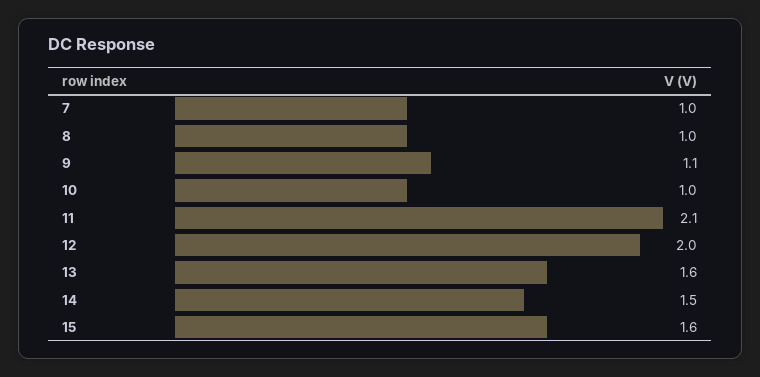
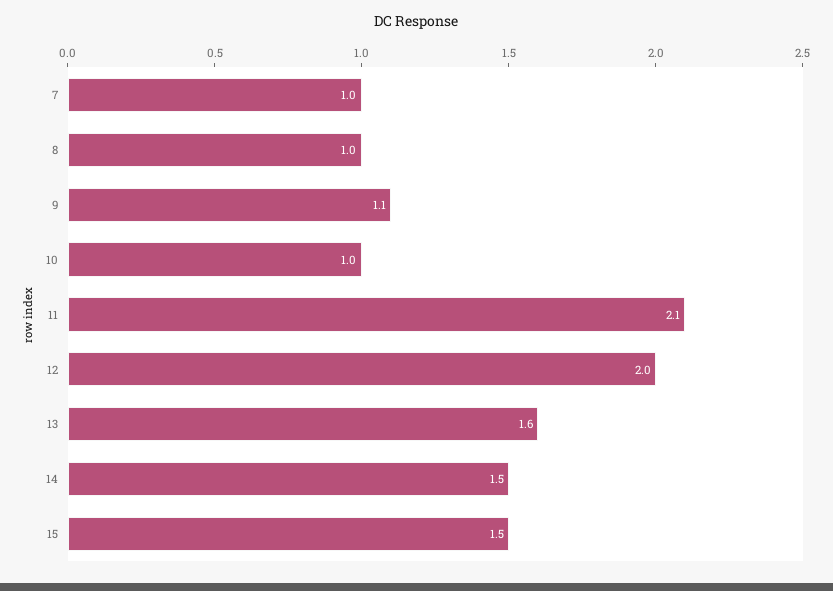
  {
    "7": 1,
    "8": 1,
    "9": 1.1,
    "10": 1,
    "11": 2.1,
    "12": 2,
    "13": 1.6,
    "14": 1.5,
-   "15": 1.6
+   "15": 1.5
  }

